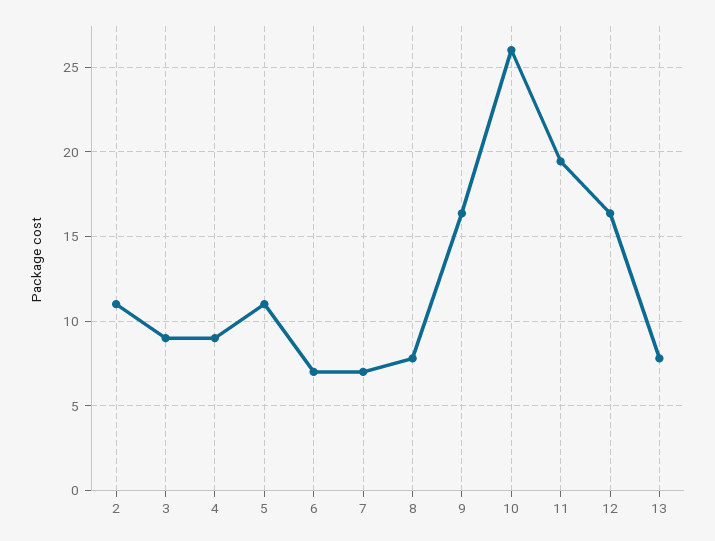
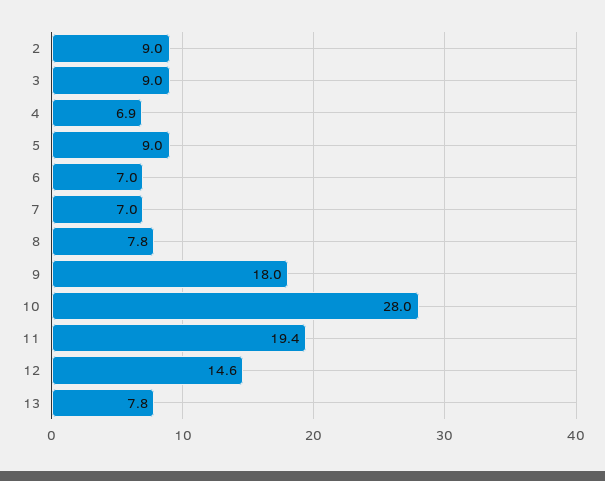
  {
-   "2": 11,
+   "2": 9,
    "3": 9,
-   "4": 9,
+   "4": 6.9,
-   "5": 11,
+   "5": 9,
    "6": 7,
    "7": 7,
    "8": 7.8,
-   "9": 16.5,
+   "9": 18,
-   "10": 26,
+   "10": 28,
    "11": 19.4,
-   "12": 16.5,
+   "12": 14.6,
    "13": 7.8
  }

